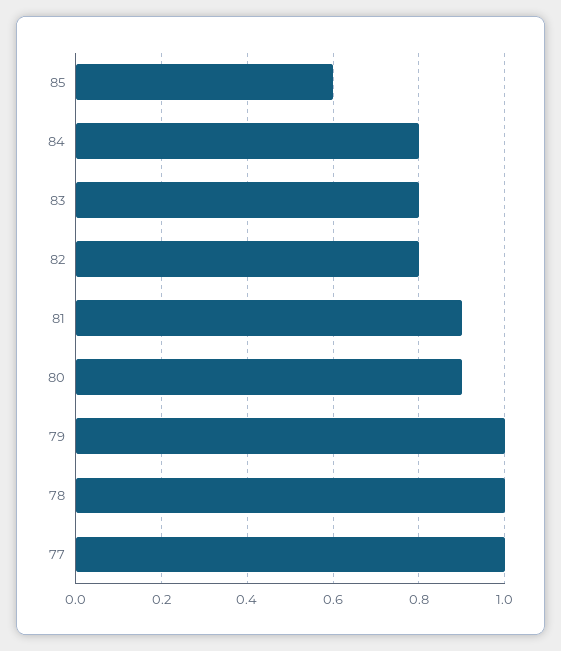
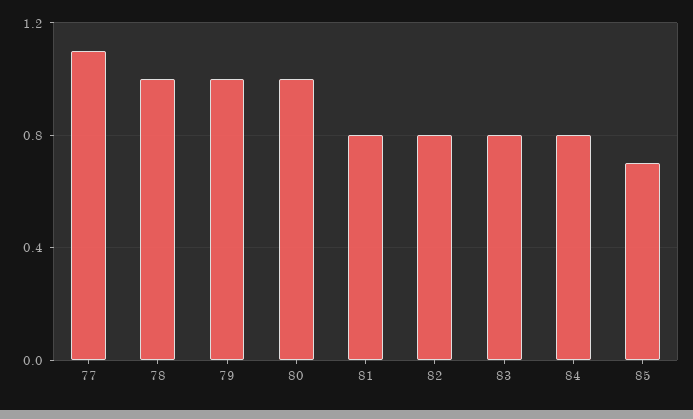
  {
-   "85": 0.6,
+   "85": 0.7,
    "84": 0.8,
    "83": 0.8,
    "82": 0.8,
-   "81": 0.9,
+   "81": 0.8,
-   "80": 0.9,
+   "80": 1,
    "79": 1,
    "78": 1,
-   "77": 1
+   "77": 1.1
  }

